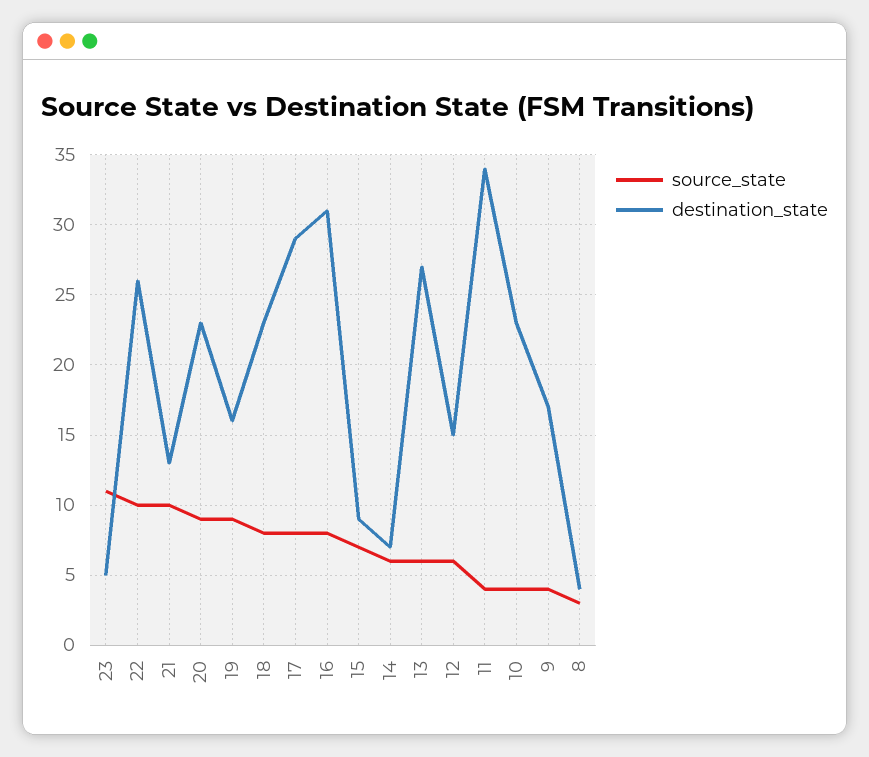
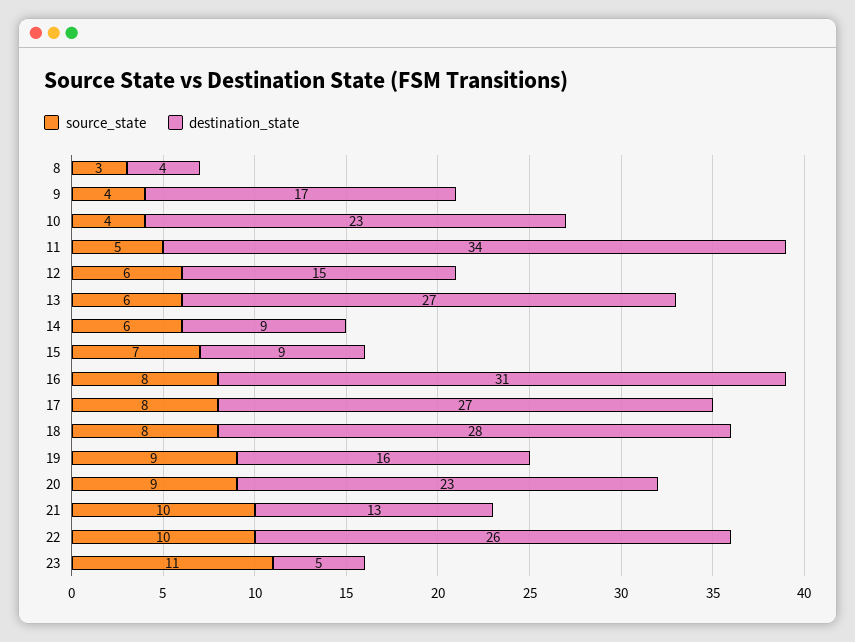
  {
    "source_state": {
      "23": 11,
      "22": 10,
      "21": 10,
      "20": 9,
      "19": 9,
      "18": 8,
      "17": 8,
      "16": 8,
      "15": 7,
      "14": 6,
      "13": 6,
      "12": 6,
-     "11": 4,
+     "11": 5,
      "10": 4,
      "9": 4,
      "8": 3
    },
    "destination_state": {
      "23": 5,
      "22": 26,
      "21": 13,
      "20": 23,
      "19": 16,
-     "18": 23,
+     "18": 28,
-     "17": 29,
+     "17": 27,
      "16": 31,
      "15": 9,
-     "14": 7,
+     "14": 9,
      "13": 27,
      "12": 15,
      "11": 34,
      "10": 23,
      "9": 17,
      "8": 4
    }
  }

